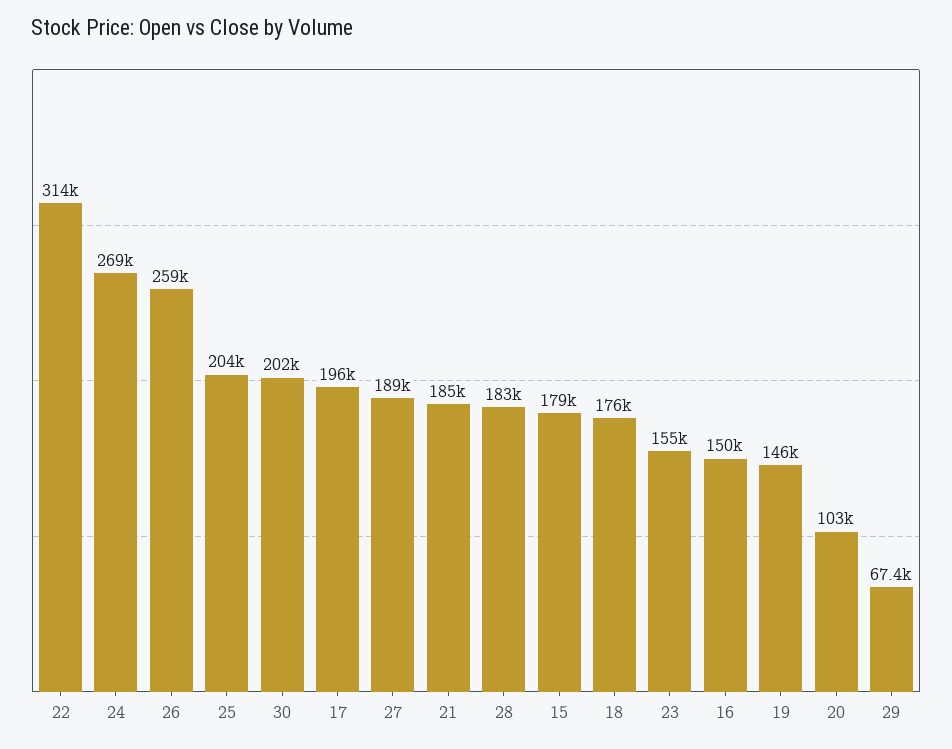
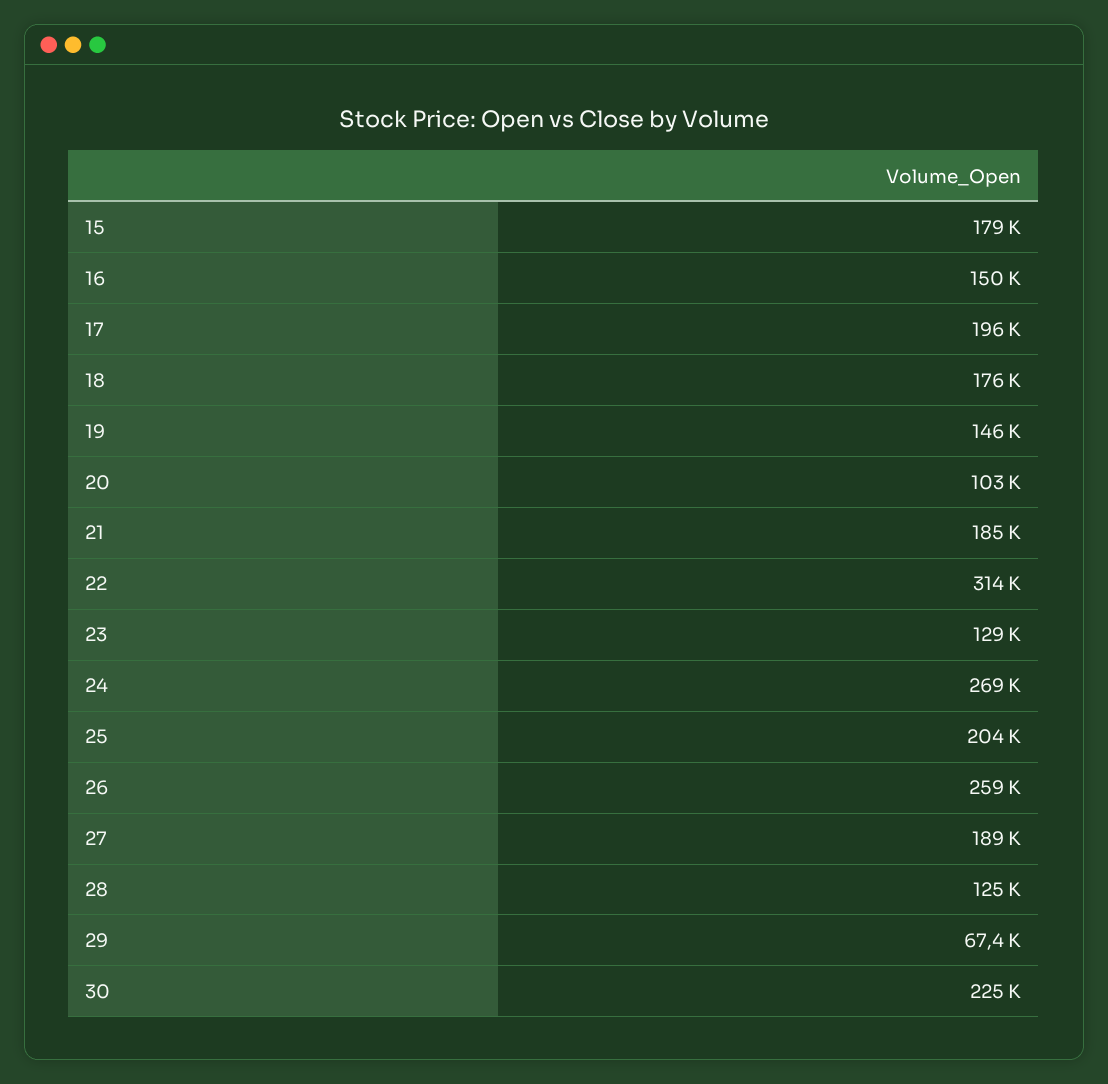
  {
    "22": 314000,
    "24": 269000,
    "26": 259000,
    "25": 204000,
-   "30": 202000,
+   "30": 225000,
    "17": 196000,
    "27": 189000,
    "21": 185000,
-   "28": 183000,
+   "28": 125000,
    "15": 179000,
    "18": 176000,
-   "23": 155000,
+   "23": 129000,
    "16": 150000,
    "19": 146000,
    "20": 103000,
    "29": 67400
  }

